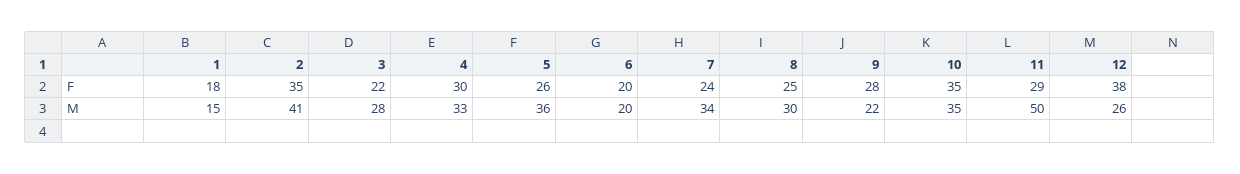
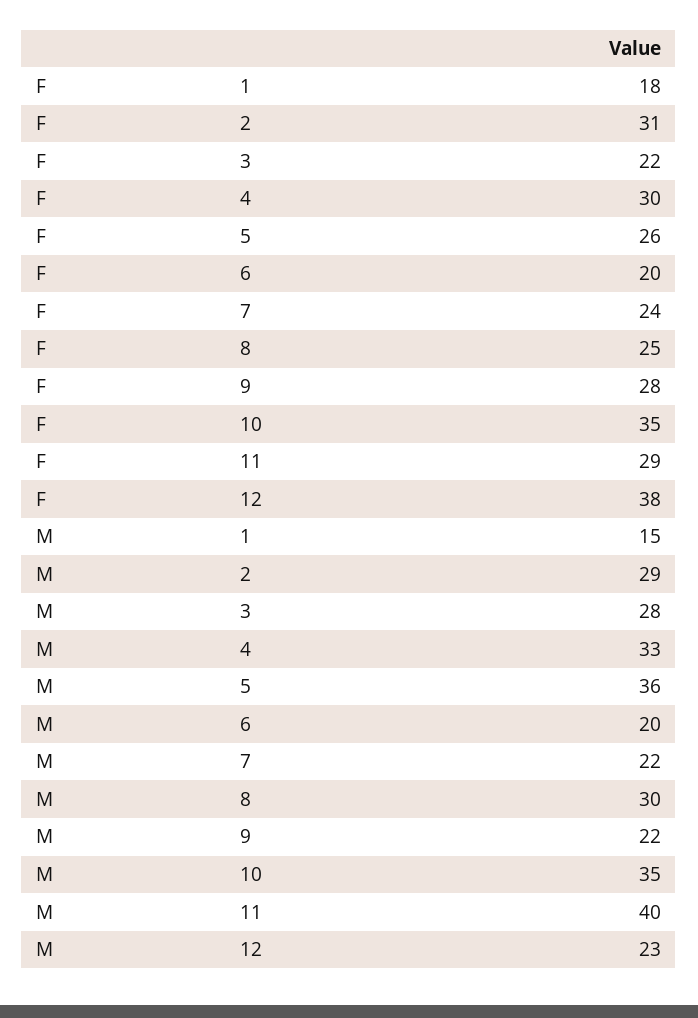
  {
    "1": {
      "F": 18,
      "M": 15
    },
    "2": {
-     "F": 35,
+     "F": 31,
-     "M": 41
+     "M": 29
    },
    "3": {
      "F": 22,
      "M": 28
    },
    "4": {
      "F": 30,
      "M": 33
    },
    "5": {
      "F": 26,
      "M": 36
    },
    "6": {
      "F": 20,
      "M": 20
    },
    "7": {
      "F": 24,
-     "M": 34
+     "M": 22
    },
    "8": {
      "F": 25,
      "M": 30
    },
    "9": {
      "F": 28,
      "M": 22
    },
    "10": {
      "F": 35,
      "M": 35
    },
    "11": {
      "F": 29,
-     "M": 50
+     "M": 40
    },
    "12": {
      "F": 38,
-     "M": 26
+     "M": 23
    }
  }

